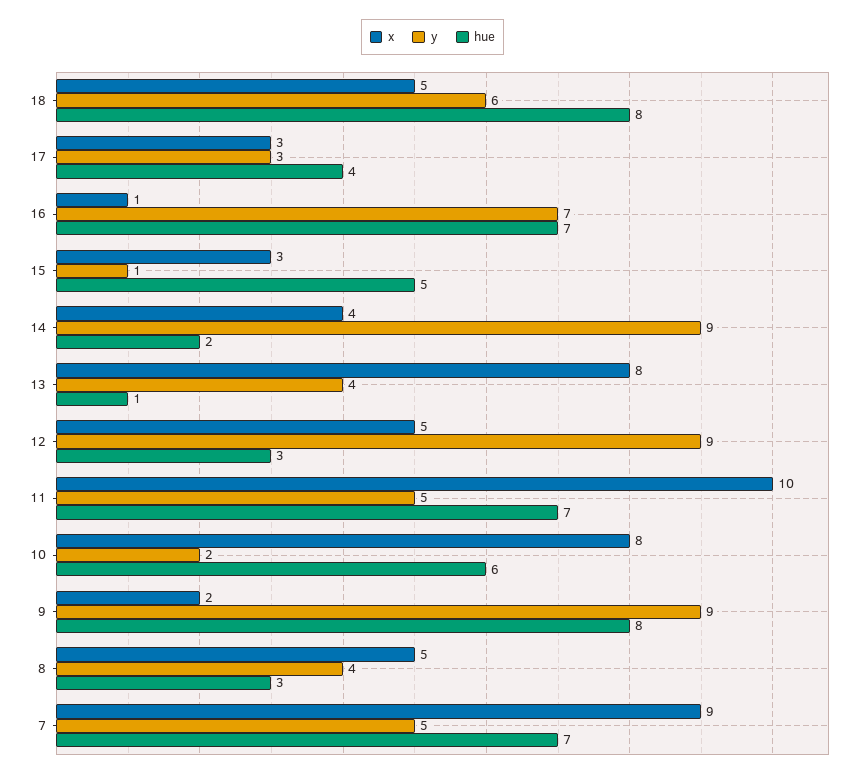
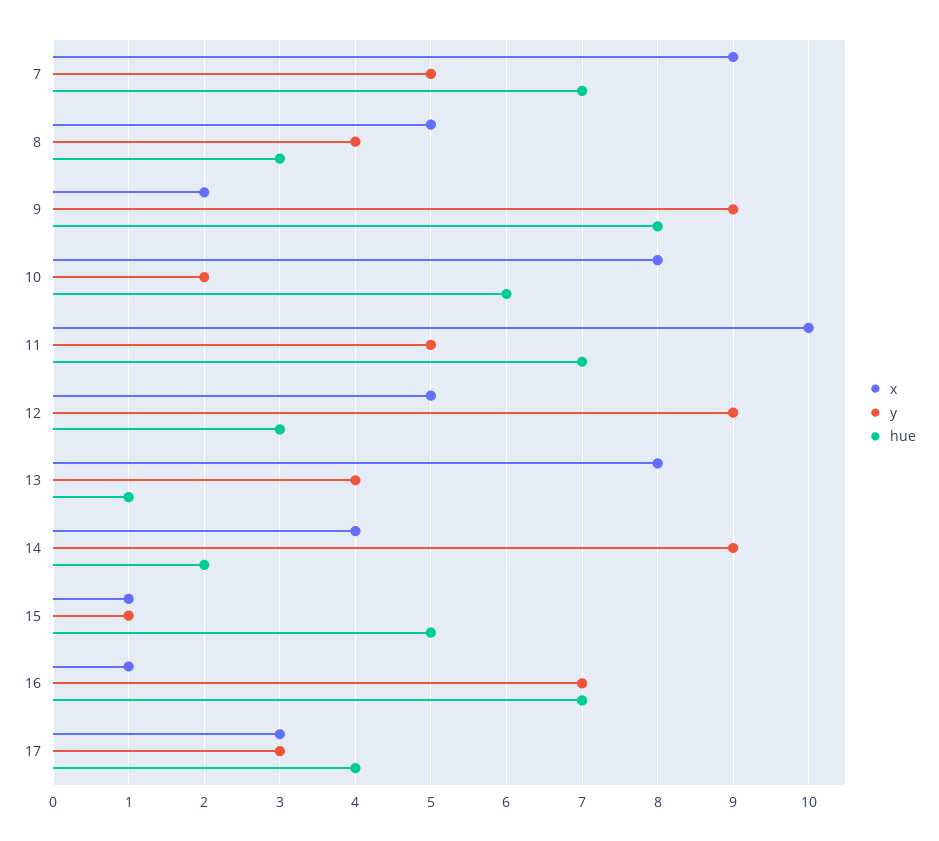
  {
    "x": {
-     "18": 5,
      "17": 3,
      "16": 1,
-     "15": 3,
+     "15": 1,
      "14": 4,
      "13": 8,
      "12": 5,
      "11": 10,
      "10": 8,
      "9": 2,
      "8": 5,
      "7": 9
    },
    "y": {
-     "18": 6,
      "17": 3,
      "16": 7,
      "15": 1,
      "14": 9,
      "13": 4,
      "12": 9,
      "11": 5,
      "10": 2,
      "9": 9,
      "8": 4,
      "7": 5
    },
    "hue": {
-     "18": 8,
      "17": 4,
      "16": 7,
      "15": 5,
      "14": 2,
      "13": 1,
      "12": 3,
      "11": 7,
      "10": 6,
      "9": 8,
      "8": 3,
      "7": 7
    }
  }

